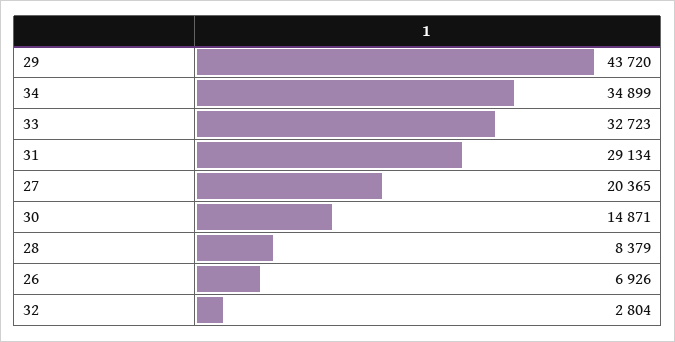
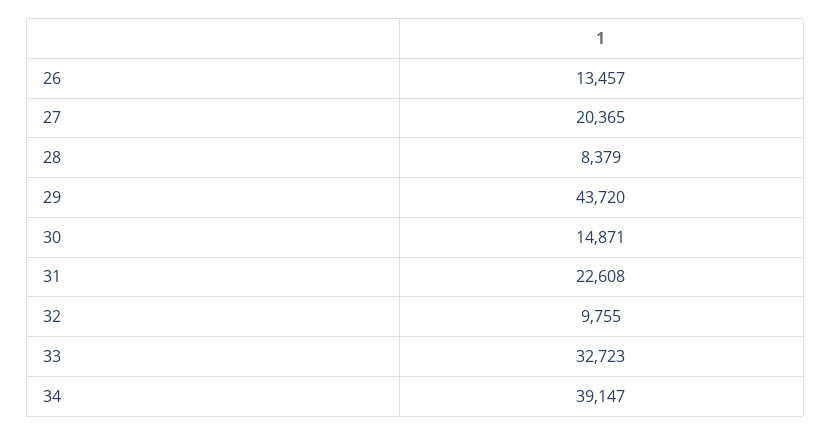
  {
    "29": 43720,
-   "34": 34899,
+   "34": 39147,
    "33": 32723,
-   "31": 29134,
+   "31": 22608,
    "27": 20365,
    "30": 14871,
    "28": 8379,
-   "26": 6926,
+   "26": 13457,
-   "32": 2804
+   "32": 9755
  }

